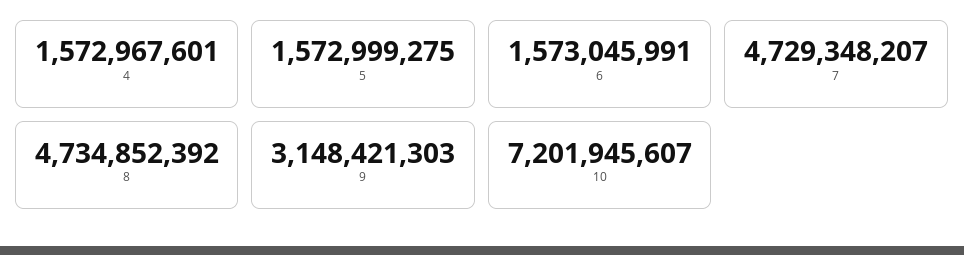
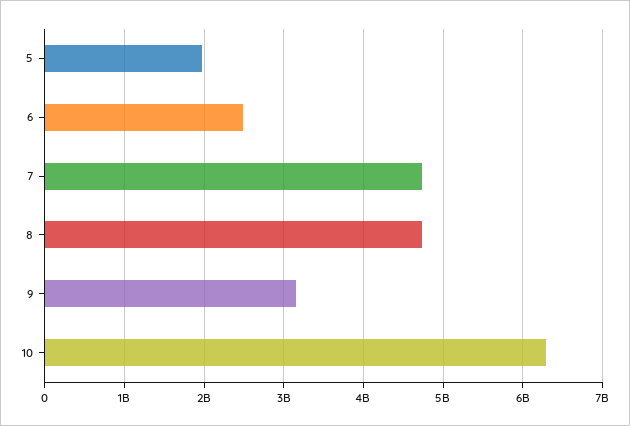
  {
-   "4": 1572967601,
-   "5": 1572999275,
+   "5": 2000000000,
-   "6": 1573045991,
+   "6": 2500000000,
    "7": 4729348207,
    "8": 4734852392,
    "9": 3148421303,
-   "10": 7201945607
+   "10": 6300000000
  }

